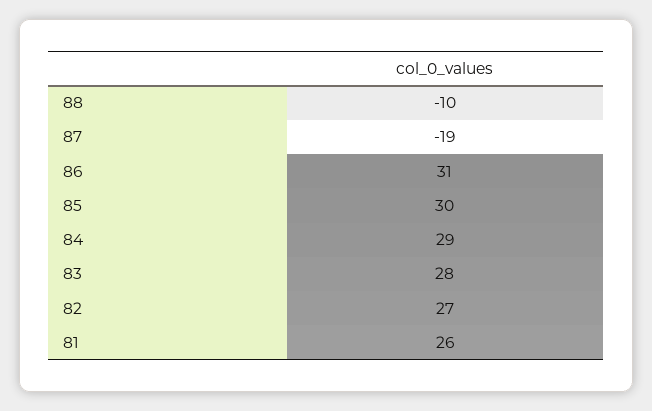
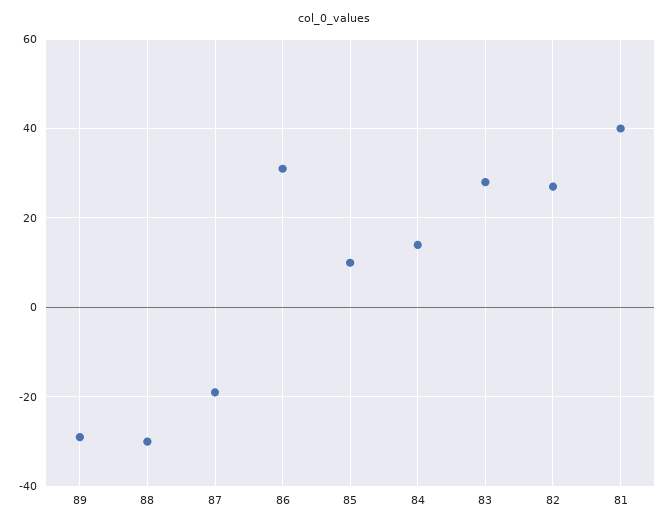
  {
-   "88": -10,
+   "88": -30,
    "87": -19,
    "86": 31,
-   "85": 30,
+   "85": 10,
-   "84": 29,
+   "84": 15,
    "83": 28,
    "82": 27,
-   "81": 26
+   "81": 40,
+   "89": -30
  }

